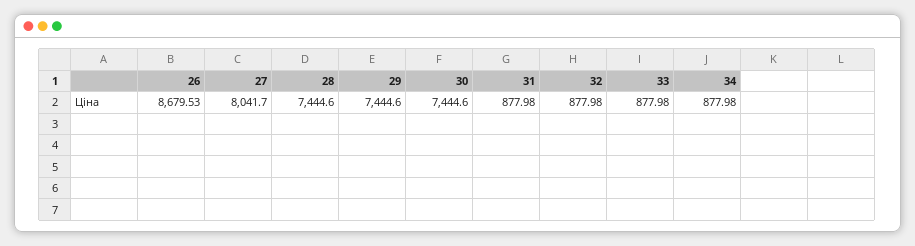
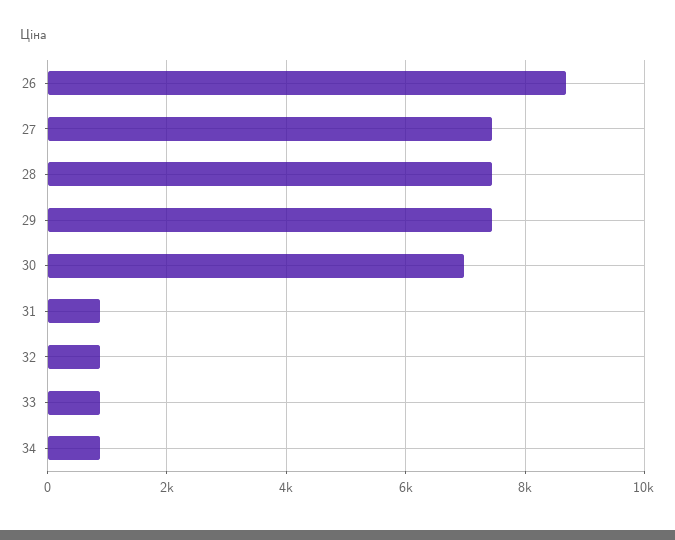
  {
    "26": 8679.53,
-   "27": 8041.7,
+   "27": 7400,
    "28": 7444.6,
    "29": 7444.6,
-   "30": 7444.6,
+   "30": 7000,
    "31": 877.98,
    "32": 877.98,
    "33": 877.98,
    "34": 877.98
  }

